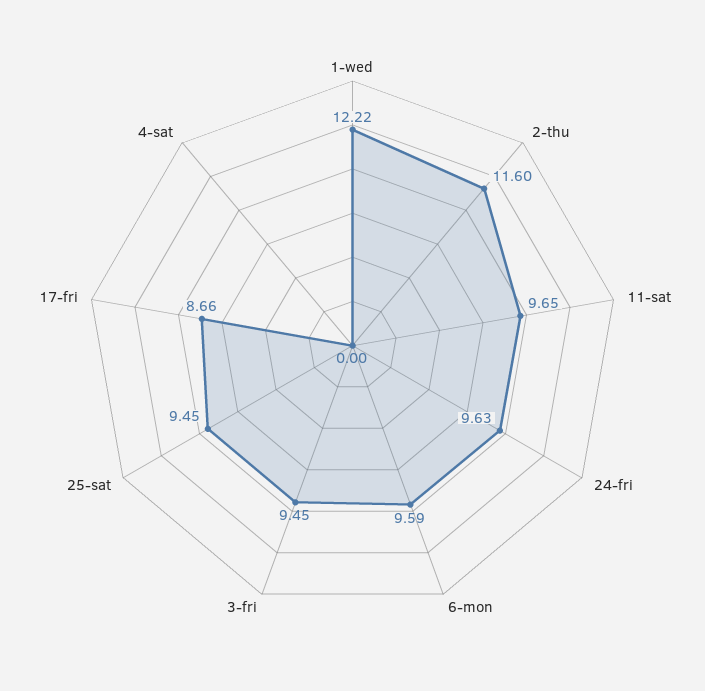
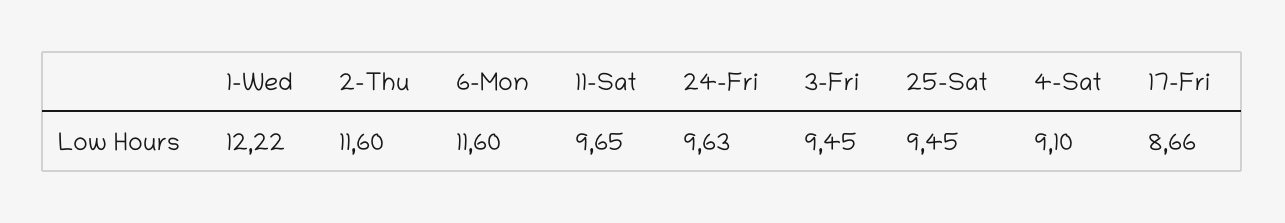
  {
    "1-wed": 12.22,
    "2-thu": 11.6,
    "11-sat": 9.65,
    "24-fri": 9.63,
-   "6-mon": 9.59,
+   "6-mon": 11.6,
    "3-fri": 9.45,
    "25-sat": 9.45,
    "17-fri": 8.66,
-   "4-sat": 0
+   "4-sat": 9.1
  }

